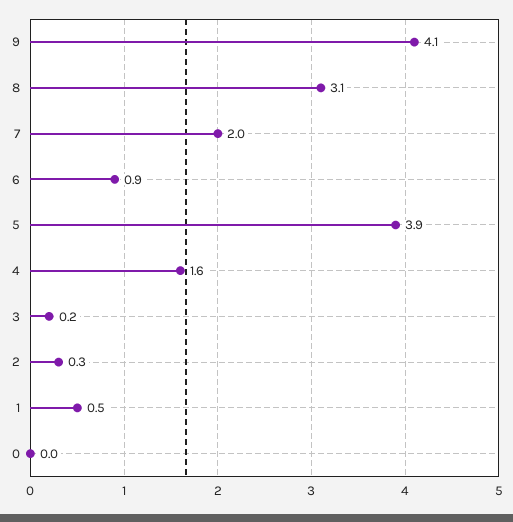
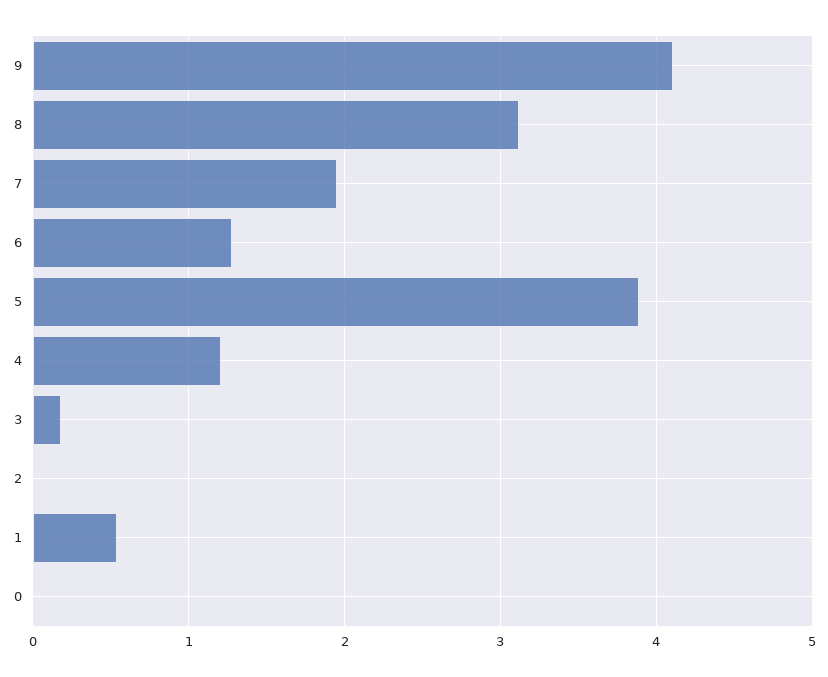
  {
    "9": 4.1,
    "8": 3.1,
    "7": 2,
-   "6": 0.9,
+   "6": 1.3,
    "5": 3.9,
-   "4": 1.6,
+   "4": 1.2,
    "3": 0.2,
-   "2": 0.3,
+   "2": 0,
    "1": 0.5,
    "0": 0
  }

